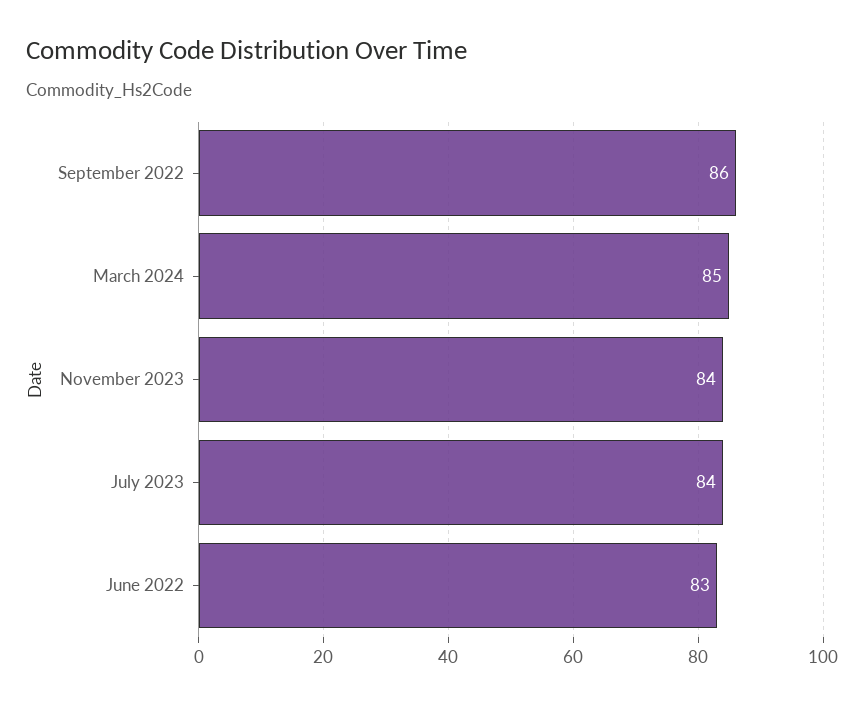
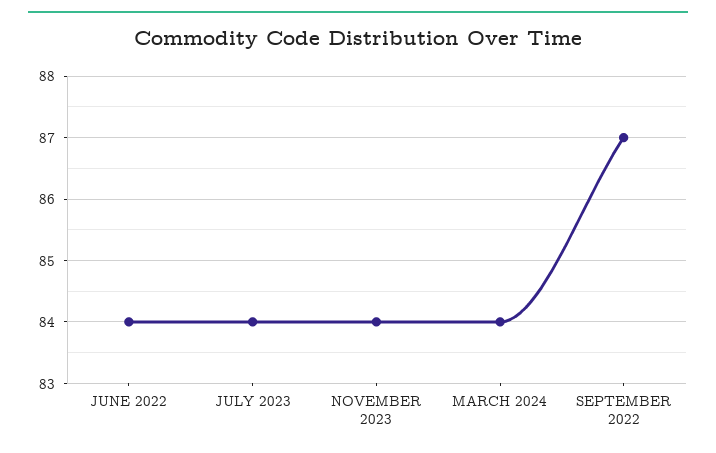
  {
-   "September 2022": 86,
+   "September 2022": 87,
-   "March 2024": 85,
+   "March 2024": 84,
    "November 2023": 84,
    "July 2023": 84,
-   "June 2022": 83
+   "June 2022": 84
  }

